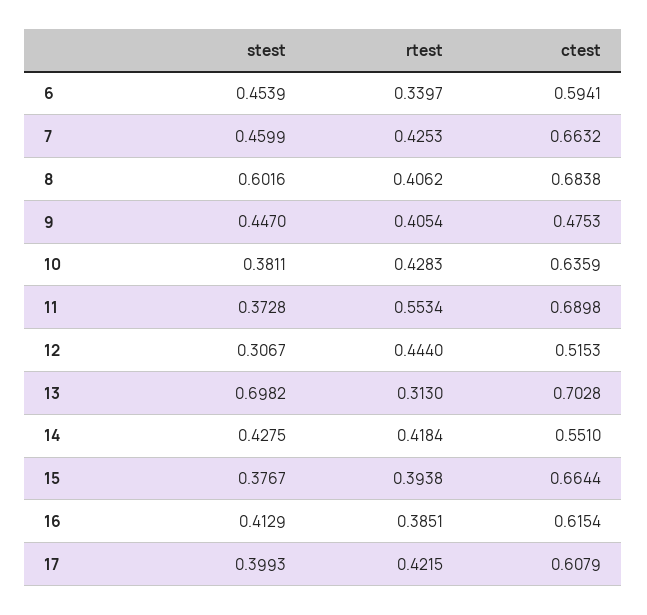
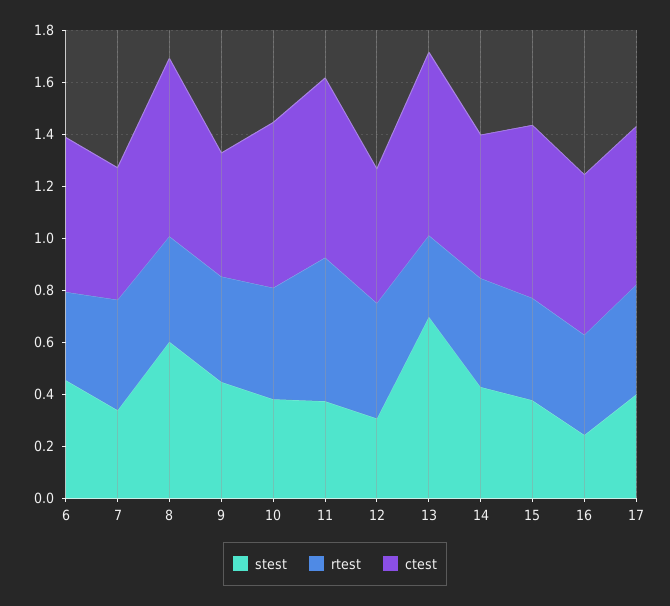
  {
    "stest": {
      "6": 0.4539,
-     "7": 0.4599,
+     "7": 0.35,
      "8": 0.6016,
      "9": 0.447,
      "10": 0.3811,
      "11": 0.3728,
      "12": 0.3067,
      "13": 0.6982,
      "14": 0.4275,
      "15": 0.3767,
-     "16": 0.4129,
+     "16": 0.25,
      "17": 0.3993
    },
    "rtest": {
      "6": 0.3397,
      "7": 0.4253,
      "8": 0.4062,
      "9": 0.4054,
      "10": 0.4283,
      "11": 0.5534,
      "12": 0.444,
      "13": 0.313,
      "14": 0.4184,
      "15": 0.3938,
      "16": 0.3851,
      "17": 0.4215
    },
    "ctest": {
      "6": 0.5941,
-     "7": 0.6632,
+     "7": 0.5,
      "8": 0.6838,
      "9": 0.4753,
      "10": 0.6359,
      "11": 0.6898,
      "12": 0.5153,
      "13": 0.7028,
      "14": 0.551,
      "15": 0.6644,
      "16": 0.6154,
      "17": 0.6079
    }
  }

